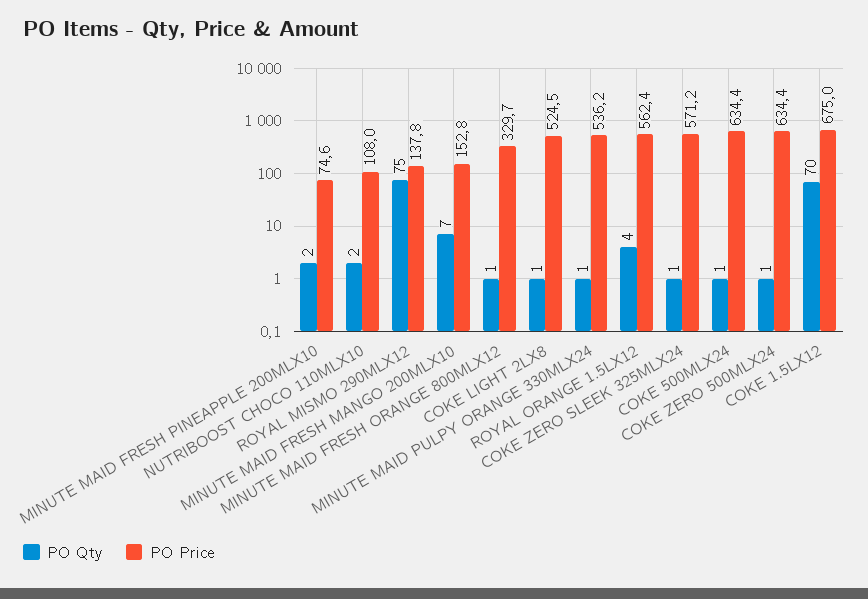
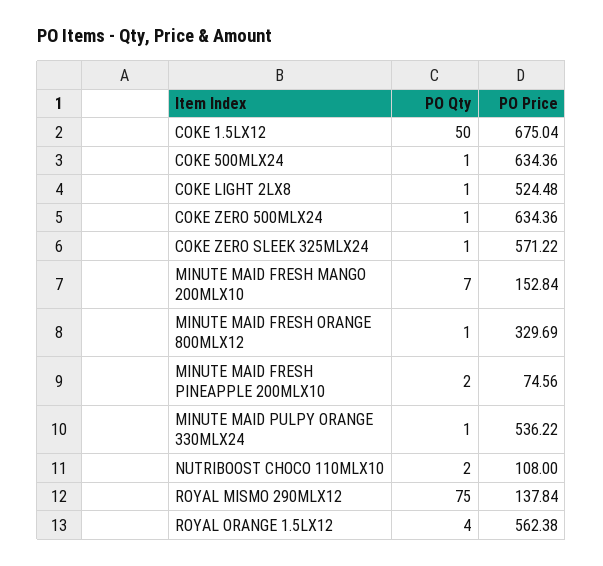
  {
    "PO Qty": {
      "MINUTE MAID FRESH PINEAPPLE 200MLX10": 2,
      "NUTRIBOOST CHOCO 110MLX10": 2,
      "ROYAL MISMO 290MLX12": 75,
      "MINUTE MAID FRESH MANGO 200MLX10": 7,
      "MINUTE MAID FRESH ORANGE 800MLX12": 1,
      "COKE LIGHT 2LX8": 1,
      "MINUTE MAID PULPY ORANGE 330MLX24": 1,
      "ROYAL ORANGE 1.5LX12": 4,
      "COKE ZERO SLEEK 325MLX24": 1,
      "COKE 500MLX24": 1,
      "COKE ZERO 500MLX24": 1,
-     "COKE 1.5LX12": 70
+     "COKE 1.5LX12": 50
    },
    "PO Price": {
      "MINUTE MAID FRESH PINEAPPLE 200MLX10": 74.56,
      "NUTRIBOOST CHOCO 110MLX10": 108,
      "ROYAL MISMO 290MLX12": 137.84,
      "MINUTE MAID FRESH MANGO 200MLX10": 152.84,
      "MINUTE MAID FRESH ORANGE 800MLX12": 329.69,
      "COKE LIGHT 2LX8": 524.48,
      "MINUTE MAID PULPY ORANGE 330MLX24": 536.22,
      "ROYAL ORANGE 1.5LX12": 562.38,
      "COKE ZERO SLEEK 325MLX24": 571.22,
      "COKE 500MLX24": 634.36,
      "COKE ZERO 500MLX24": 634.36,
      "COKE 1.5LX12": 675.04
    }
  }

